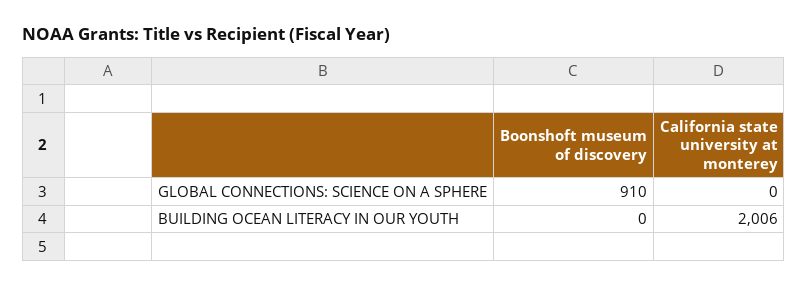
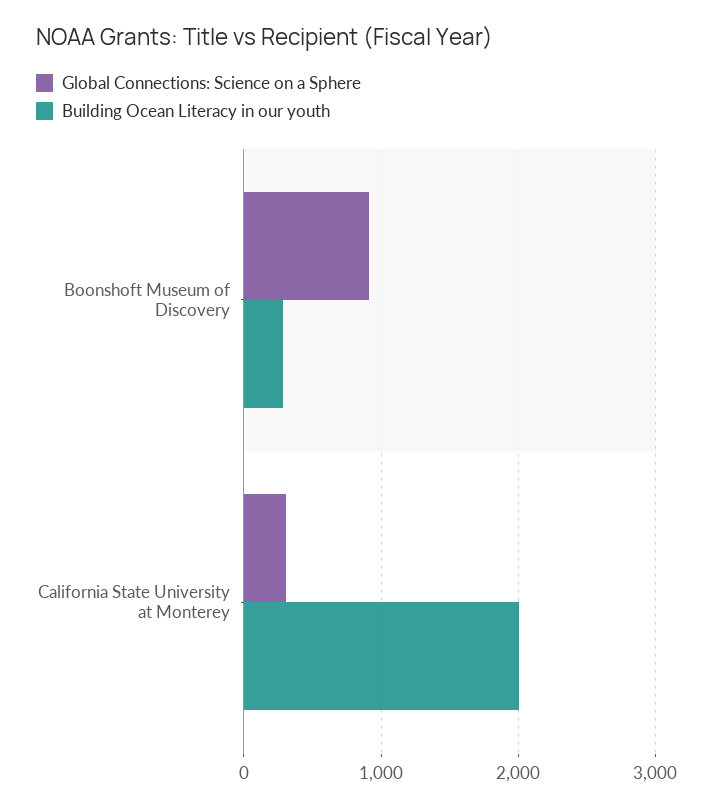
  {
    "GLOBAL CONNECTIONS: SCIENCE ON A SPHERE": {
      "Boonshoft museum of discovery": 910,
-     "California state university at monterey": 0
+     "California state university at monterey": 300
    },
    "BUILDING OCEAN LITERACY IN OUR YOUTH": {
-     "Boonshoft museum of discovery": 0,
+     "Boonshoft museum of discovery": 300,
      "California state university at monterey": 2006
    }
  }

